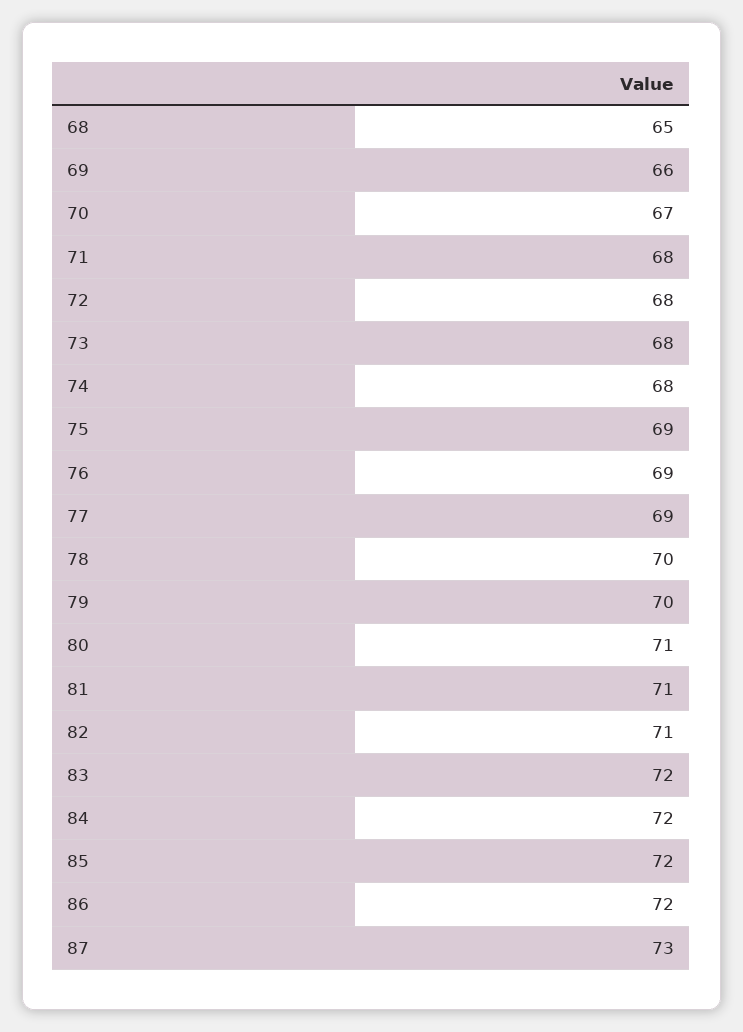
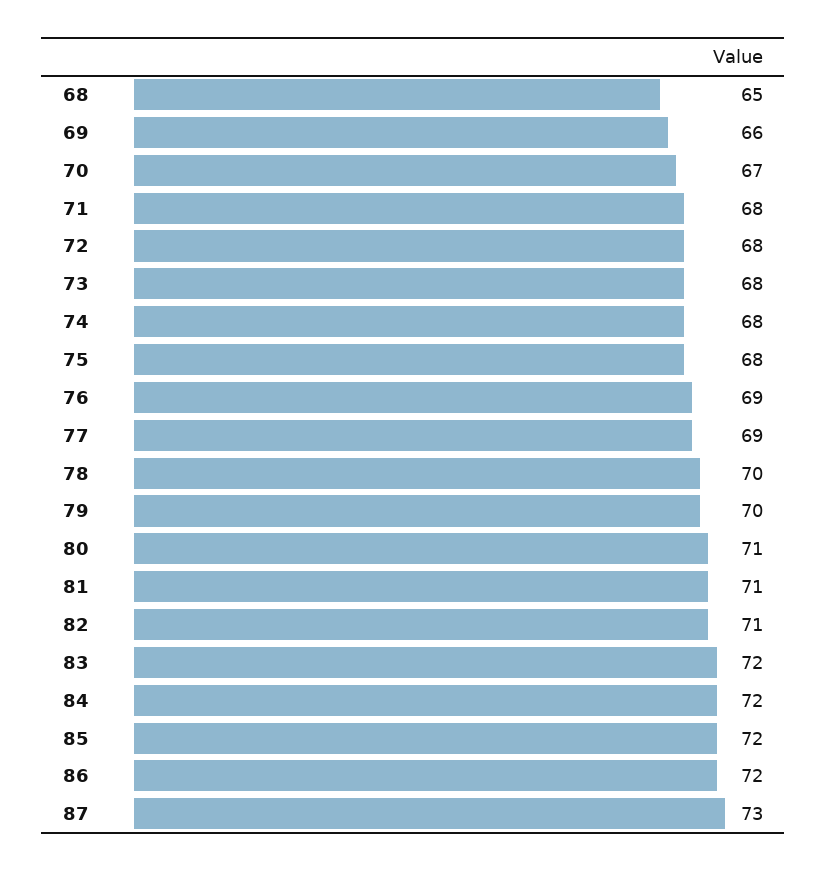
  {
    "68": 65,
    "69": 66,
    "70": 67,
    "71": 68,
    "72": 68,
    "73": 68,
    "74": 68,
-   "75": 69,
+   "75": 68,
    "76": 69,
    "77": 69,
    "78": 70,
    "79": 70,
    "80": 71,
    "81": 71,
    "82": 71,
    "83": 72,
    "84": 72,
    "85": 72,
    "86": 72,
    "87": 73
  }

